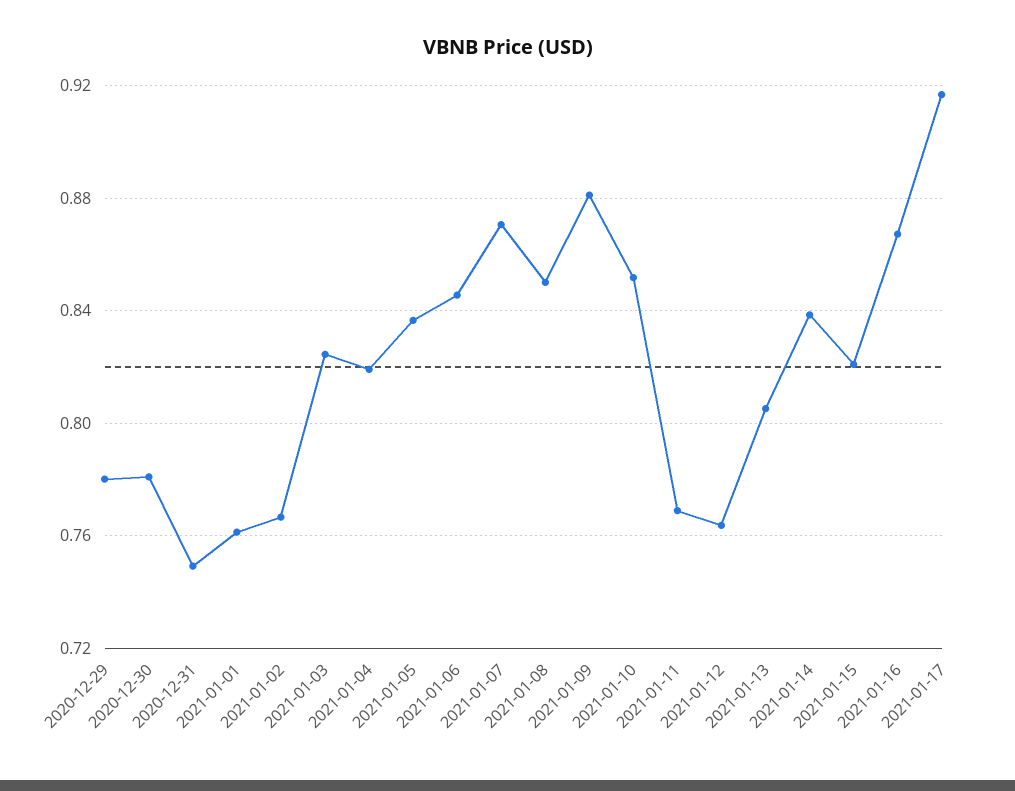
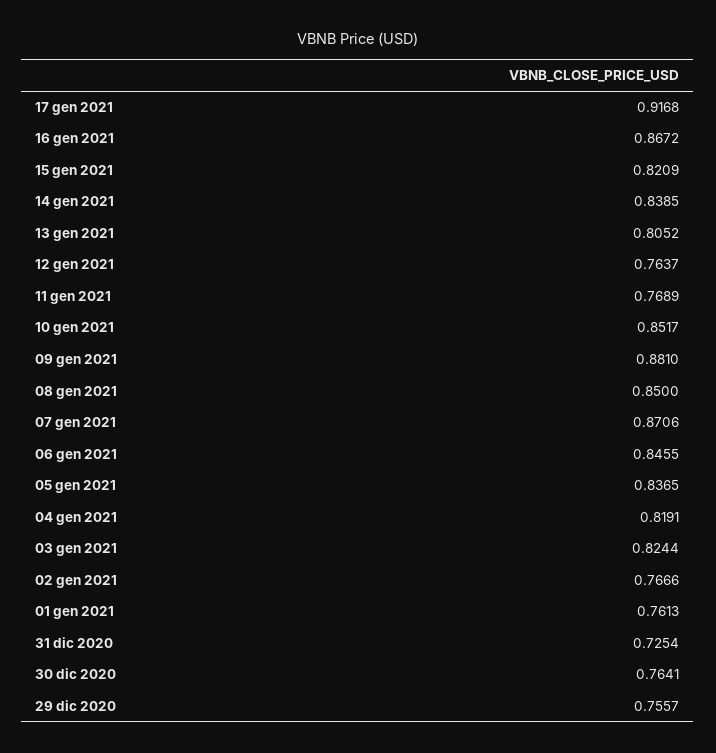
  {
-   "2020-12-29": 0.78,
+   "2020-12-29": 0.7557,
-   "2020-12-30": 0.78,
+   "2020-12-30": 0.7641,
-   "2020-12-31": 0.75,
+   "2020-12-31": 0.7254,
    "2021-01-01": 0.7613,
    "2021-01-02": 0.7666,
    "2021-01-03": 0.8244,
    "2021-01-04": 0.8191,
    "2021-01-05": 0.8365,
    "2021-01-06": 0.8455,
    "2021-01-07": 0.8706,
    "2021-01-08": 0.85,
    "2021-01-09": 0.881,
    "2021-01-10": 0.8517,
    "2021-01-11": 0.7689,
    "2021-01-12": 0.7637,
    "2021-01-13": 0.8052,
    "2021-01-14": 0.8385,
    "2021-01-15": 0.8209,
    "2021-01-16": 0.8672,
    "2021-01-17": 0.9168
  }

